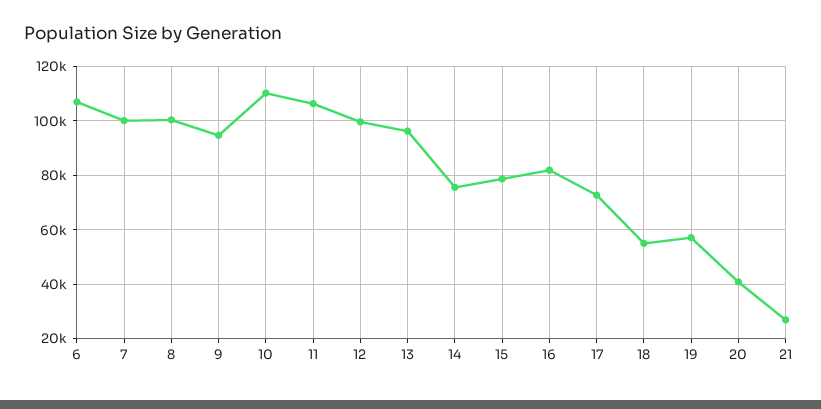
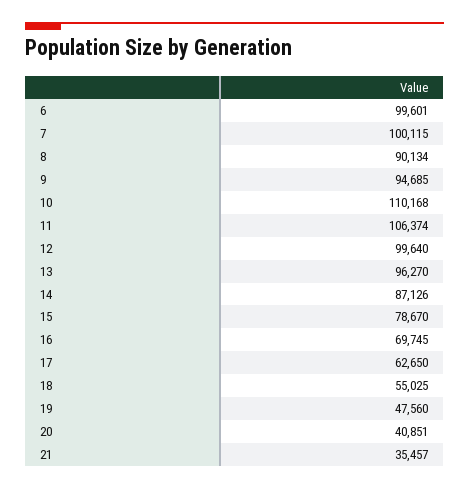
  {
-   "6": 107500,
+   "6": 99601,
    "7": 100115,
-   "8": 100000,
+   "8": 90134,
    "9": 94685,
    "10": 110168,
    "11": 106374,
    "12": 99640,
    "13": 96270,
-   "14": 75000,
+   "14": 87126,
    "15": 78670,
-   "16": 82500,
+   "16": 69745,
-   "17": 72500,
+   "17": 62650,
    "18": 55025,
-   "19": 57500,
+   "19": 47560,
    "20": 40851,
-   "21": 27500
+   "21": 35457
  }

